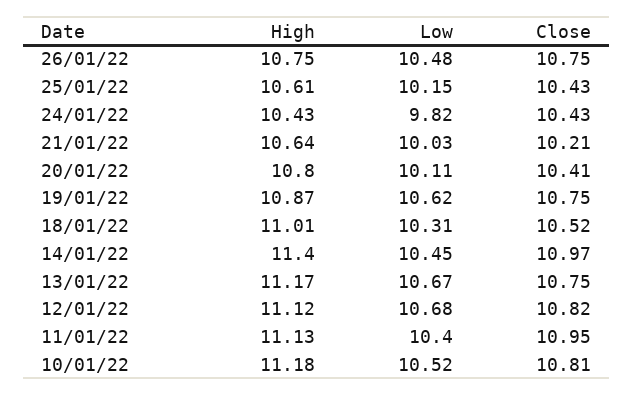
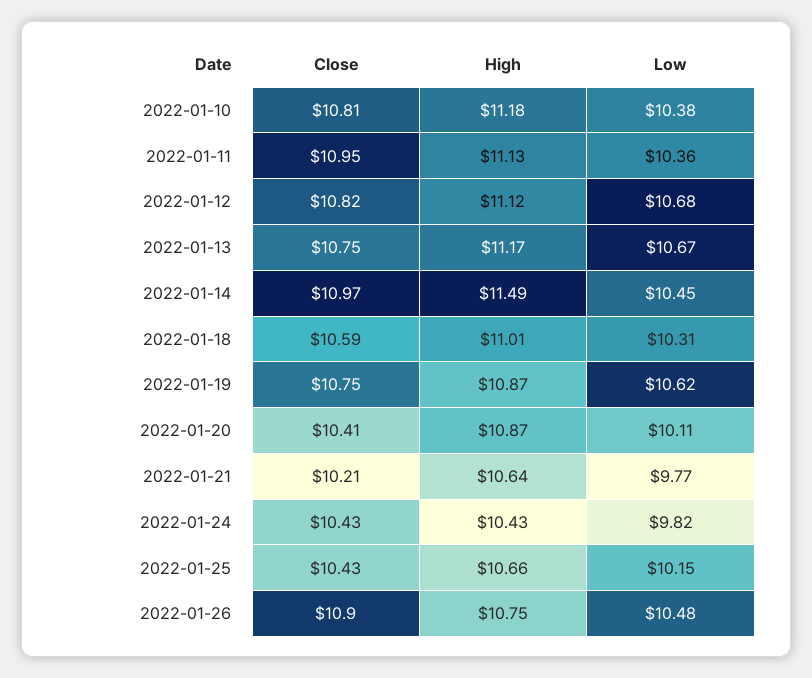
  {
    "High": {
      "26/01/22": 10.75,
-     "25/01/22": 10.61,
+     "25/01/22": 10.66,
      "24/01/22": 10.43,
      "21/01/22": 10.64,
-     "20/01/22": 10.8,
+     "20/01/22": 10.87,
      "19/01/22": 10.87,
      "18/01/22": 11.01,
-     "14/01/22": 11.4,
+     "14/01/22": 11.49,
      "13/01/22": 11.17,
      "12/01/22": 11.12,
      "11/01/22": 11.13,
      "10/01/22": 11.18
    },
    "Low": {
      "26/01/22": 10.48,
      "25/01/22": 10.15,
      "24/01/22": 9.82,
-     "21/01/22": 10.03,
+     "21/01/22": 9.77,
      "20/01/22": 10.11,
      "19/01/22": 10.62,
      "18/01/22": 10.31,
      "14/01/22": 10.45,
      "13/01/22": 10.67,
      "12/01/22": 10.68,
-     "11/01/22": 10.4,
+     "11/01/22": 10.36,
-     "10/01/22": 10.52
+     "10/01/22": 10.38
    },
    "Close": {
-     "26/01/22": 10.75,
+     "26/01/22": 10.9,
      "25/01/22": 10.43,
      "24/01/22": 10.43,
      "21/01/22": 10.21,
      "20/01/22": 10.41,
      "19/01/22": 10.75,
-     "18/01/22": 10.52,
+     "18/01/22": 10.59,
      "14/01/22": 10.97,
      "13/01/22": 10.75,
      "12/01/22": 10.82,
      "11/01/22": 10.95,
      "10/01/22": 10.81
    }
  }

